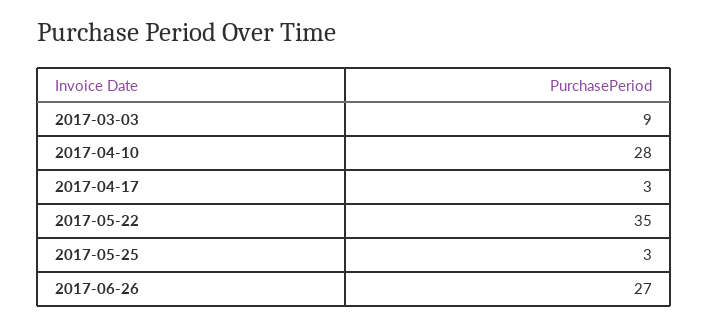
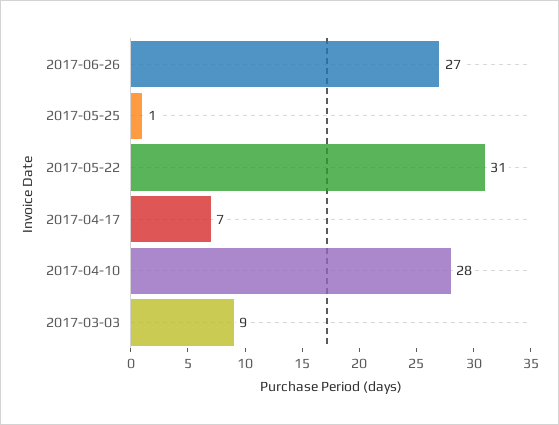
  {
    "2017-03-03": 9,
    "2017-04-10": 28,
-   "2017-04-17": 3,
+   "2017-04-17": 7,
-   "2017-05-22": 35,
+   "2017-05-22": 31,
-   "2017-05-25": 3,
+   "2017-05-25": 1,
    "2017-06-26": 27
  }

